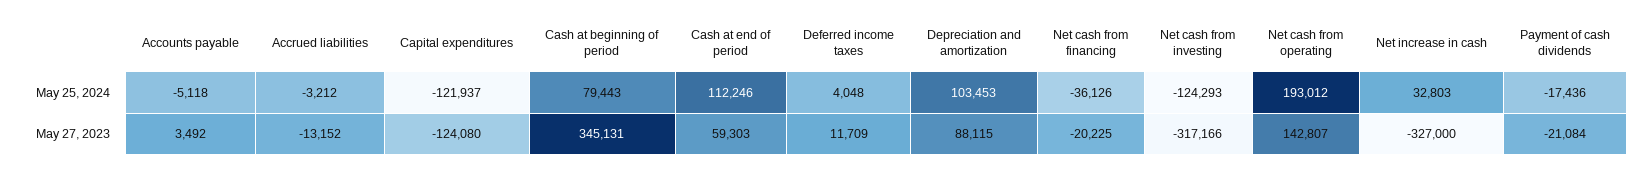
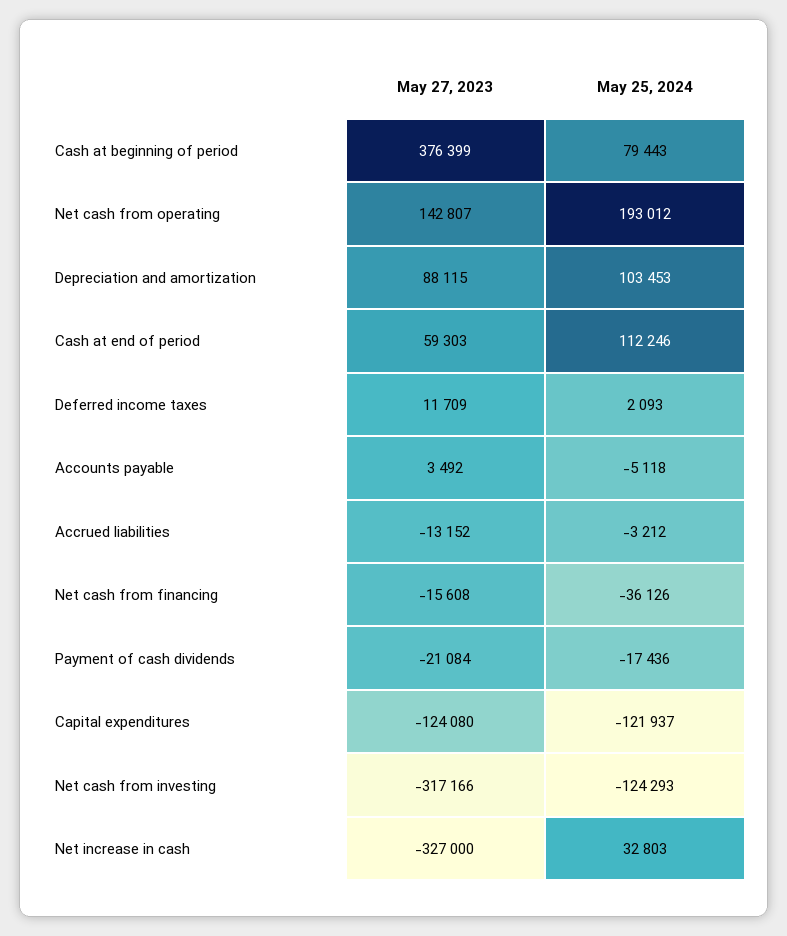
  {
    "Accounts payable": {
      "May 25, 2024": -5118,
      "May 27, 2023": 3492
    },
    "Accrued liabilities": {
      "May 25, 2024": -3212,
      "May 27, 2023": -13152
    },
    "Capital expenditures": {
      "May 25, 2024": -121937,
      "May 27, 2023": -124080
    },
    "Cash at beginning of period": {
      "May 25, 2024": 79443,
-     "May 27, 2023": 345131
+     "May 27, 2023": 376399
    },
    "Cash at end of period": {
      "May 25, 2024": 112246,
      "May 27, 2023": 59303
    },
    "Deferred income taxes": {
-     "May 25, 2024": 4048,
+     "May 25, 2024": 2093,
      "May 27, 2023": 11709
    },
    "Depreciation and amortization": {
      "May 25, 2024": 103453,
      "May 27, 2023": 88115
    },
    "Net cash from financing": {
      "May 25, 2024": -36126,
-     "May 27, 2023": -20225
+     "May 27, 2023": -15608
    },
    "Net cash from investing": {
      "May 25, 2024": -124293,
      "May 27, 2023": -317166
    },
    "Net cash from operating": {
      "May 25, 2024": 193012,
      "May 27, 2023": 142807
    },
    "Net increase in cash": {
      "May 25, 2024": 32803,
      "May 27, 2023": -327000
    },
    "Payment of cash dividends": {
      "May 25, 2024": -17436,
      "May 27, 2023": -21084
    }
  }

